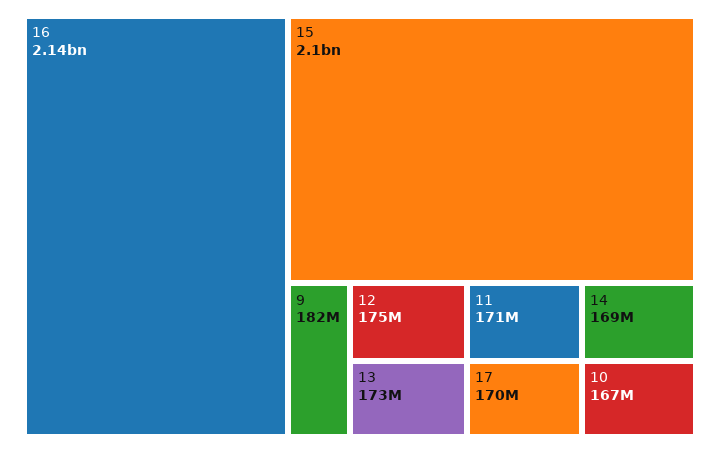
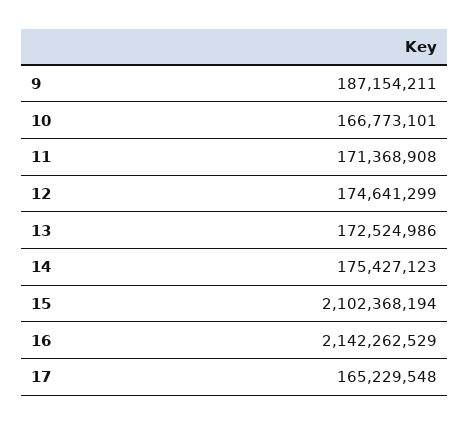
  {
    "16": 2142262529,
    "15": 2102368194,
-   "9": 182000000,
+   "9": 187154211,
    "12": 174641299,
    "13": 172524986,
    "11": 171368908,
-   "17": 170000000,
+   "17": 165229548,
-   "14": 169000000,
+   "14": 175427123,
    "10": 166773101
  }

